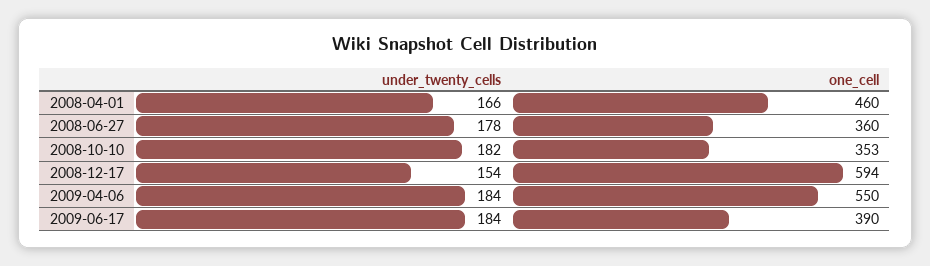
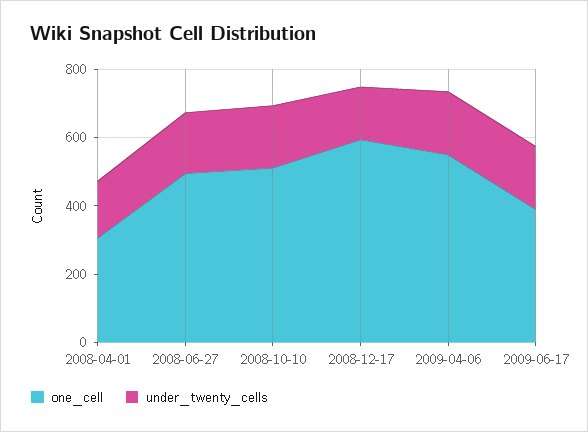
  {
    "under_twenty_cells": {
      "2008-04-01": 166,
      "2008-06-27": 178,
      "2008-10-10": 182,
      "2008-12-17": 154,
      "2009-04-06": 184,
      "2009-06-17": 184
    },
    "one_cell": {
-     "2008-04-01": 460,
+     "2008-04-01": 300,
-     "2008-06-27": 360,
+     "2008-06-27": 500,
-     "2008-10-10": 353,
+     "2008-10-10": 500,
      "2008-12-17": 594,
      "2009-04-06": 550,
      "2009-06-17": 390
    }
  }

